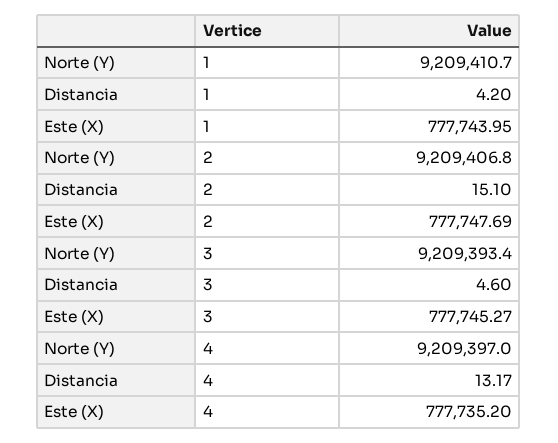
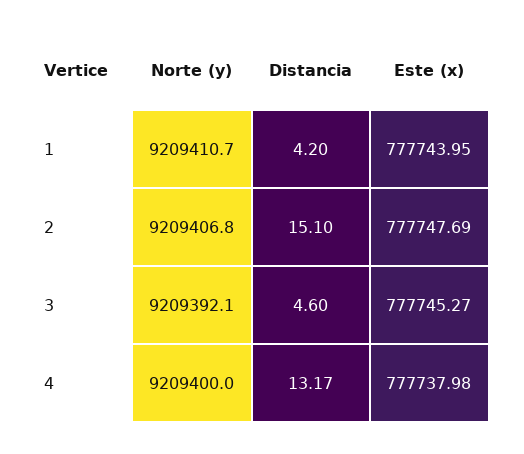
  {
    "Norte (Y)": {
      "1": 9209410.7,
      "2": 9209406.8,
-     "3": 9209393.4,
+     "3": 9209392.1,
-     "4": 9209397
+     "4": 9209400
    },
    "Distancia": {
      "1": 4.2,
      "2": 15.1,
      "3": 4.6,
      "4": 13.17
    },
    "Este (X)": {
      "1": 777743.95,
      "2": 777747.69,
      "3": 777745.27,
-     "4": 777735.2
+     "4": 777737.98
    }
  }

